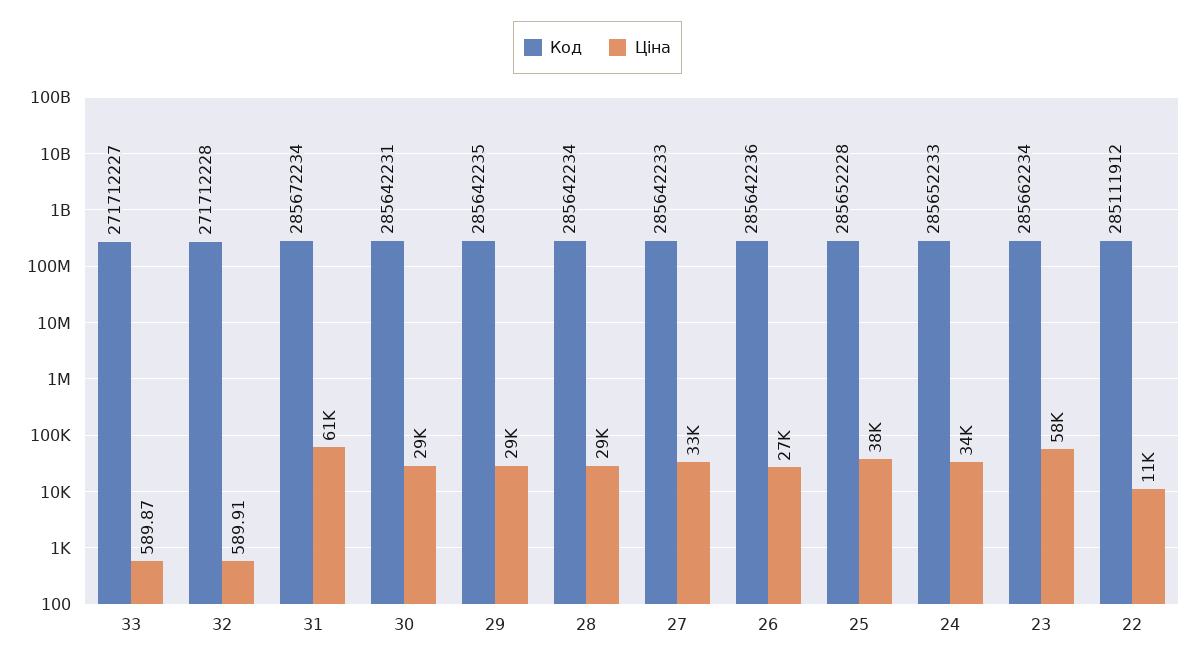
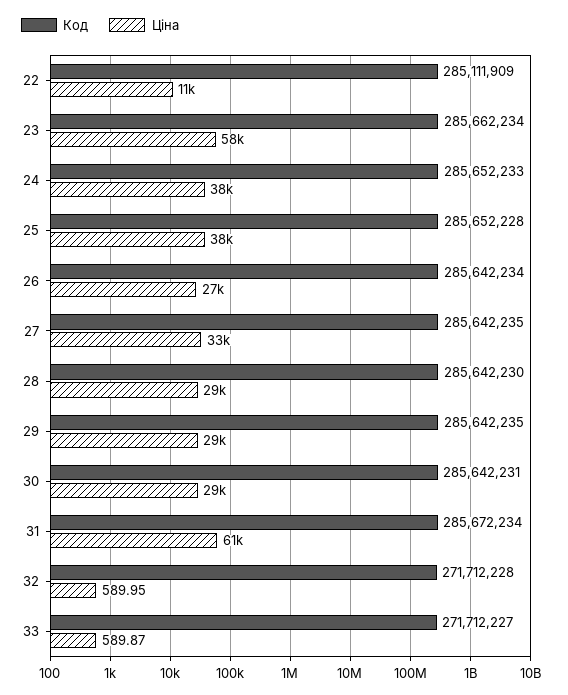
  {
    "Код": {
      "33": 271712227,
      "32": 271712228,
      "31": 285672234,
      "30": 285642231,
      "29": 285642235,
-     "28": 285642234,
+     "28": 285642230,
-     "27": 285642233,
+     "27": 285642235,
-     "26": 285642236,
+     "26": 285642234,
      "25": 285652228,
      "24": 285652233,
      "23": 285662234,
-     "22": 285111912
+     "22": 285111909
    },
    "Ціна": {
      "33": 589.87,
-     "32": 589.91,
+     "32": 589.95,
      "31": 61000,
      "30": 29000,
      "29": 29000,
      "28": 29000,
      "27": 33000,
      "26": 27000,
      "25": 38000,
-     "24": 34000,
+     "24": 38000,
      "23": 58000,
      "22": 11000
    }
  }

